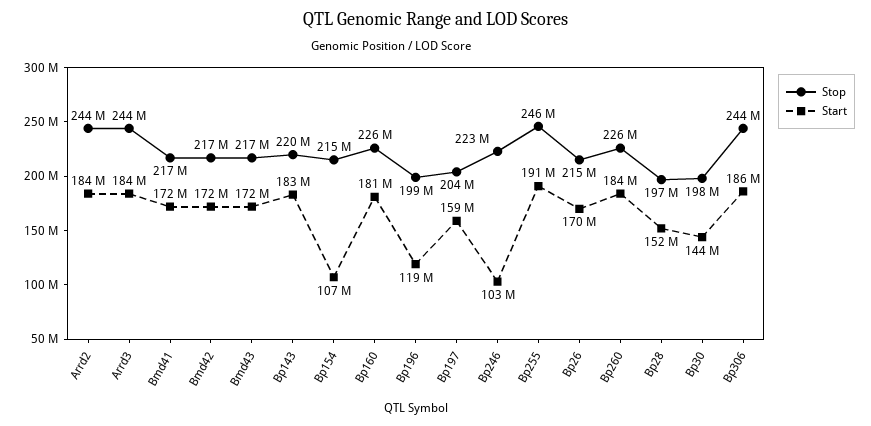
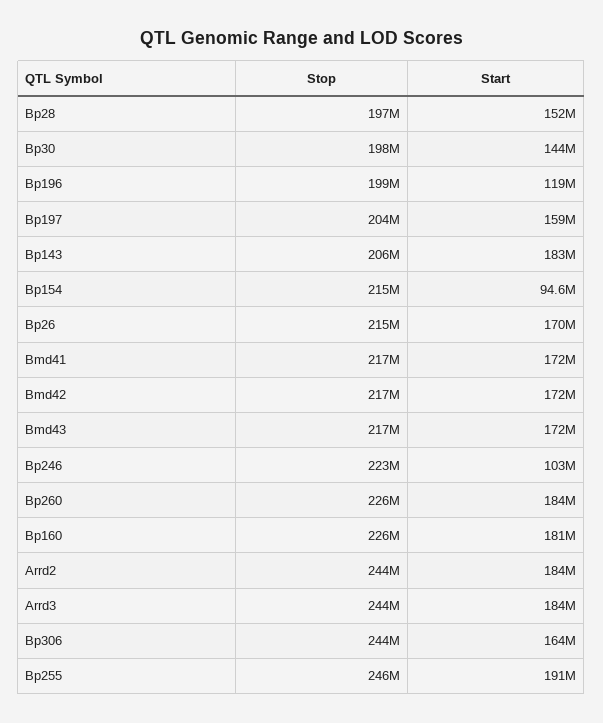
  {
    "Stop": {
      "Arrd2": 244000000,
      "Arrd3": 244000000,
      "Bmd41": 217000000,
      "Bmd42": 217000000,
      "Bmd43": 217000000,
-     "Bp143": 220000000,
+     "Bp143": 206000000,
      "Bp154": 215000000,
      "Bp160": 226000000,
      "Bp196": 199000000,
      "Bp197": 204000000,
      "Bp246": 223000000,
      "Bp255": 246000000,
      "Bp26": 215000000,
      "Bp260": 226000000,
      "Bp28": 197000000,
      "Bp30": 198000000,
      "Bp306": 244000000
    },
    "Start": {
      "Arrd2": 184000000,
      "Arrd3": 184000000,
      "Bmd41": 172000000,
      "Bmd42": 172000000,
      "Bmd43": 172000000,
      "Bp143": 183000000,
-     "Bp154": 107000000,
+     "Bp154": 94600000,
      "Bp160": 181000000,
      "Bp196": 119000000,
      "Bp197": 159000000,
      "Bp246": 103000000,
      "Bp255": 191000000,
      "Bp26": 170000000,
      "Bp260": 184000000,
      "Bp28": 152000000,
      "Bp30": 144000000,
-     "Bp306": 186000000
+     "Bp306": 164000000
    }
  }

